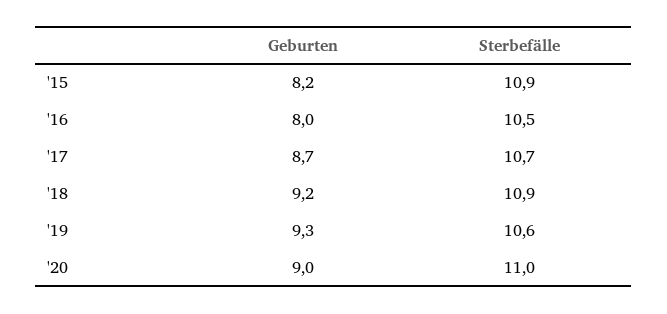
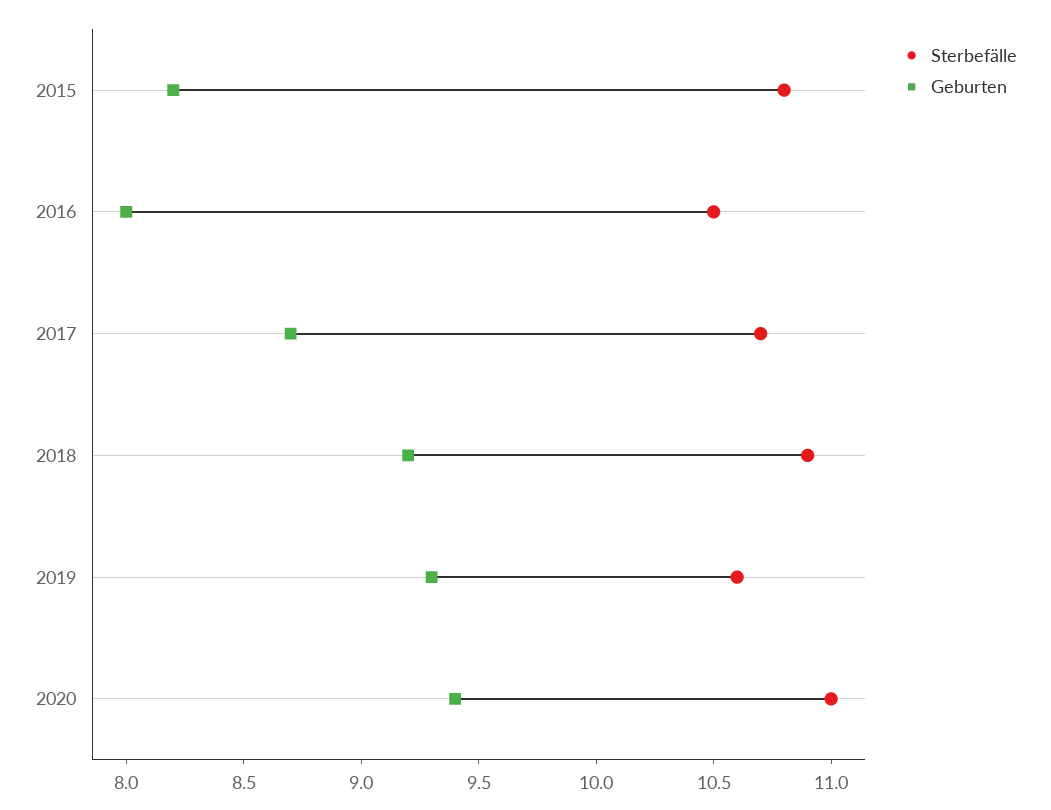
  {
    "Geburten": {
      "'15": 8.2,
      "'16": 8,
      "'17": 8.7,
      "'18": 9.2,
      "'19": 9.3,
-     "'20": 9
+     "'20": 9.4
    },
    "Sterbefälle": {
-     "'15": 10.9,
+     "'15": 10.8,
      "'16": 10.5,
      "'17": 10.7,
      "'18": 10.9,
      "'19": 10.6,
      "'20": 11
    }
  }

